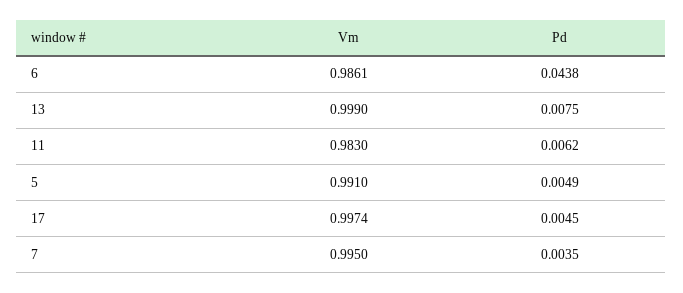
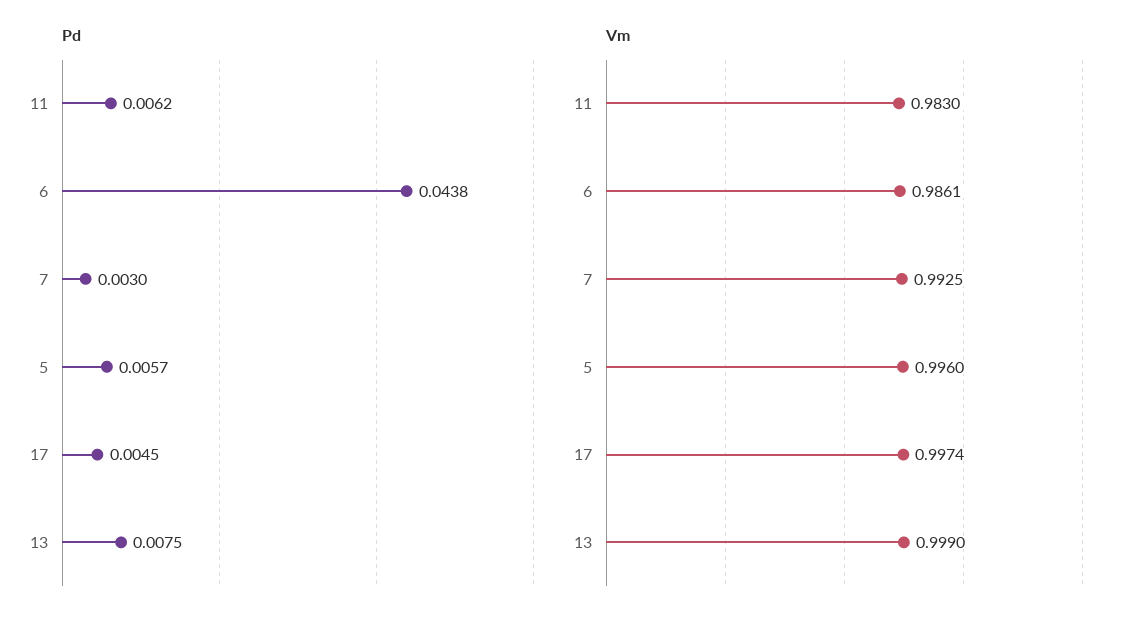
  {
    "Vm": {
      "6": 0.9861,
      "13": 0.999,
      "11": 0.983,
-     "5": 0.991,
+     "5": 0.996,
      "17": 0.9974,
-     "7": 0.995
+     "7": 0.9925
    },
    "Pd": {
      "6": 0.0438,
      "13": 0.0075,
      "11": 0.0062,
-     "5": 0.0049,
+     "5": 0.0057,
      "17": 0.0045,
-     "7": 0.0035
+     "7": 0.003
    }
  }

